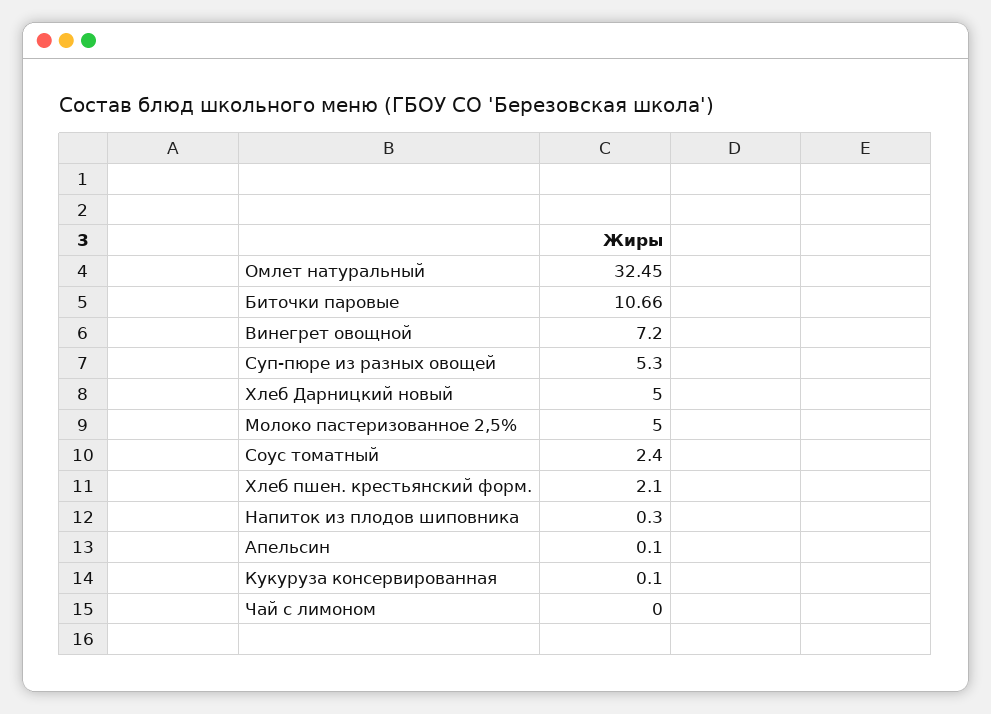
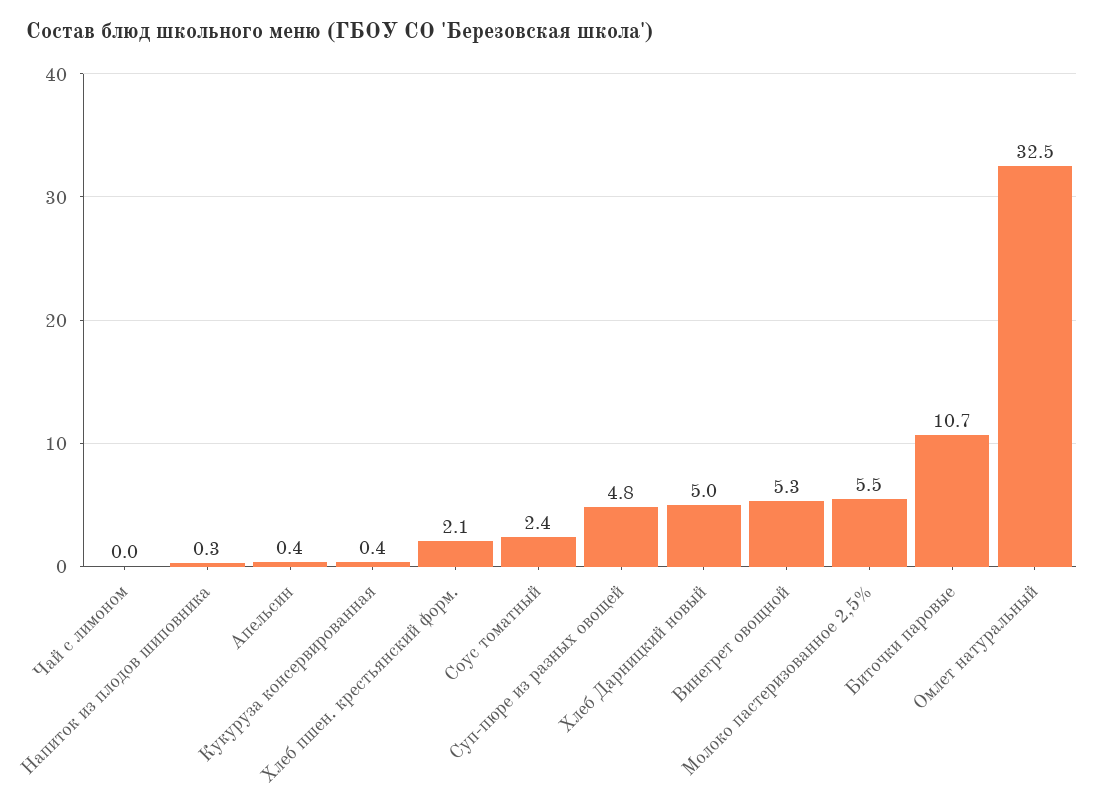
  {
    "Омлет натуральный": 32.45,
    "Биточки паровые": 10.66,
-   "Винегрет овощной": 7.2,
+   "Винегрет овощной": 5.3,
-   "Суп-пюре из разных овощей": 5.3,
+   "Суп-пюре из разных овощей": 4.8,
    "Хлеб Дарницкий новый": 5,
-   "Молоко пастеризованное 2,5%": 5,
+   "Молоко пастеризованное 2,5%": 5.5,
    "Соус томатный": 2.4,
    "Хлеб пшен. крестьянский форм.": 2.1,
    "Напиток из плодов шиповника": 0.3,
-   "Апельсин": 0.1,
+   "Апельсин": 0.4,
-   "Кукуруза консервированная": 0.1,
+   "Кукуруза консервированная": 0.4,
    "Чай с лимоном": 0
  }

